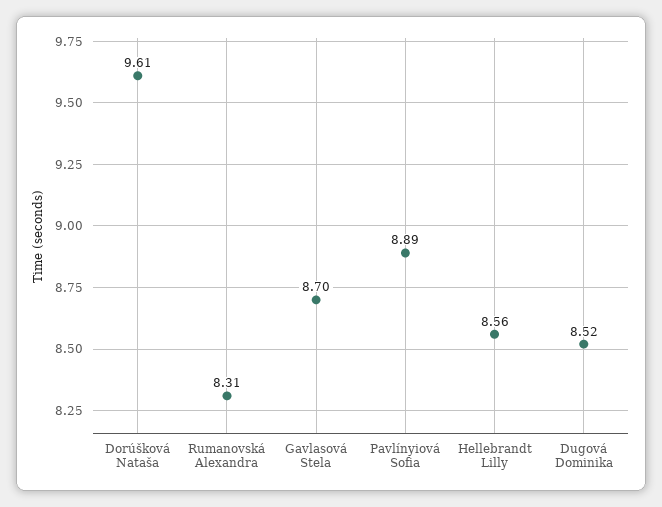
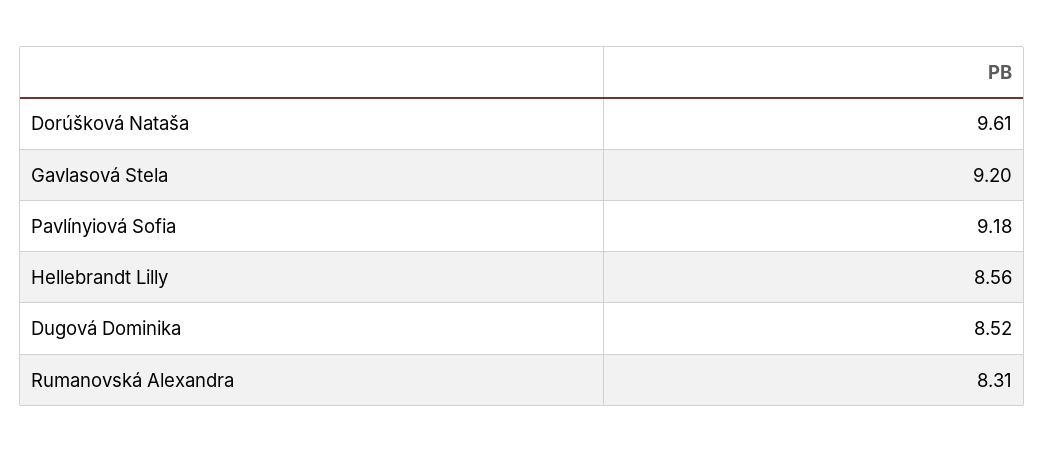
  {
    "Dorúšková Nataša": 9.61,
    "Rumanovská Alexandra": 8.31,
-   "Gavlasová Stela": 8.7,
+   "Gavlasová Stela": 9.2,
-   "Pavlínyiová Sofia": 8.89,
+   "Pavlínyiová Sofia": 9.18,
    "Hellebrandt Lilly": 8.56,
    "Dugová Dominika": 8.52
  }

